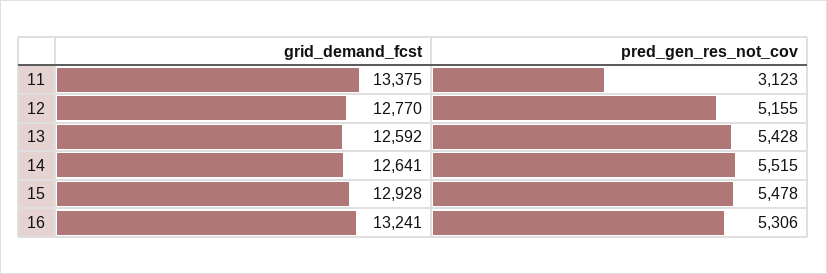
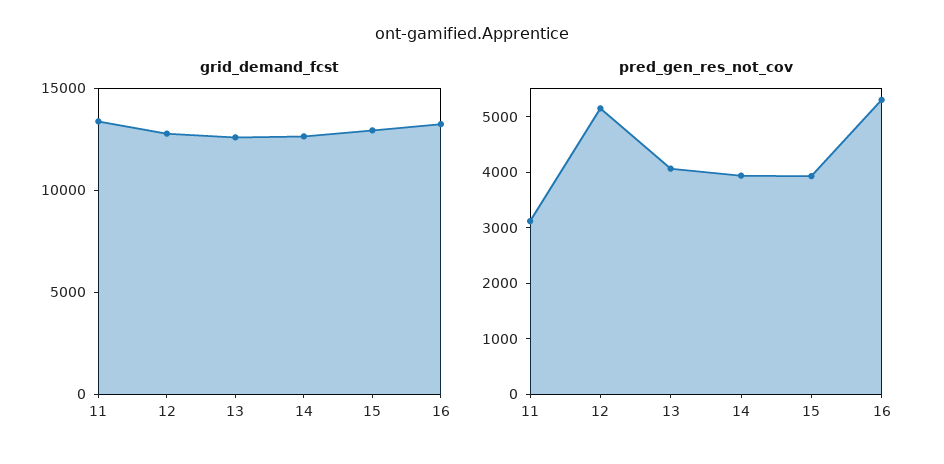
  {
    "grid_demand_fcst": {
      "11": 13375,
      "12": 12770,
      "13": 12592,
      "14": 12641,
      "15": 12928,
      "16": 13241
    },
    "pred_gen_res_not_cov": {
      "11": 3123,
      "12": 5155,
-     "13": 5428,
+     "13": 4000,
-     "14": 5515,
+     "14": 4000,
-     "15": 5478,
+     "15": 4000,
      "16": 5306
    }
  }

